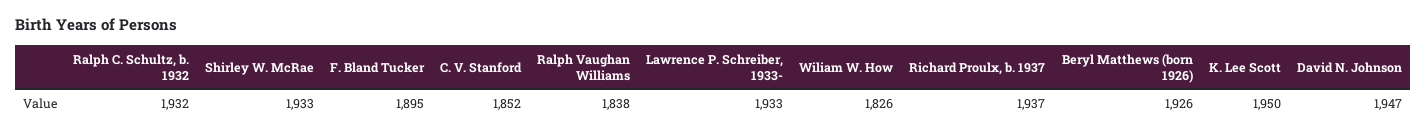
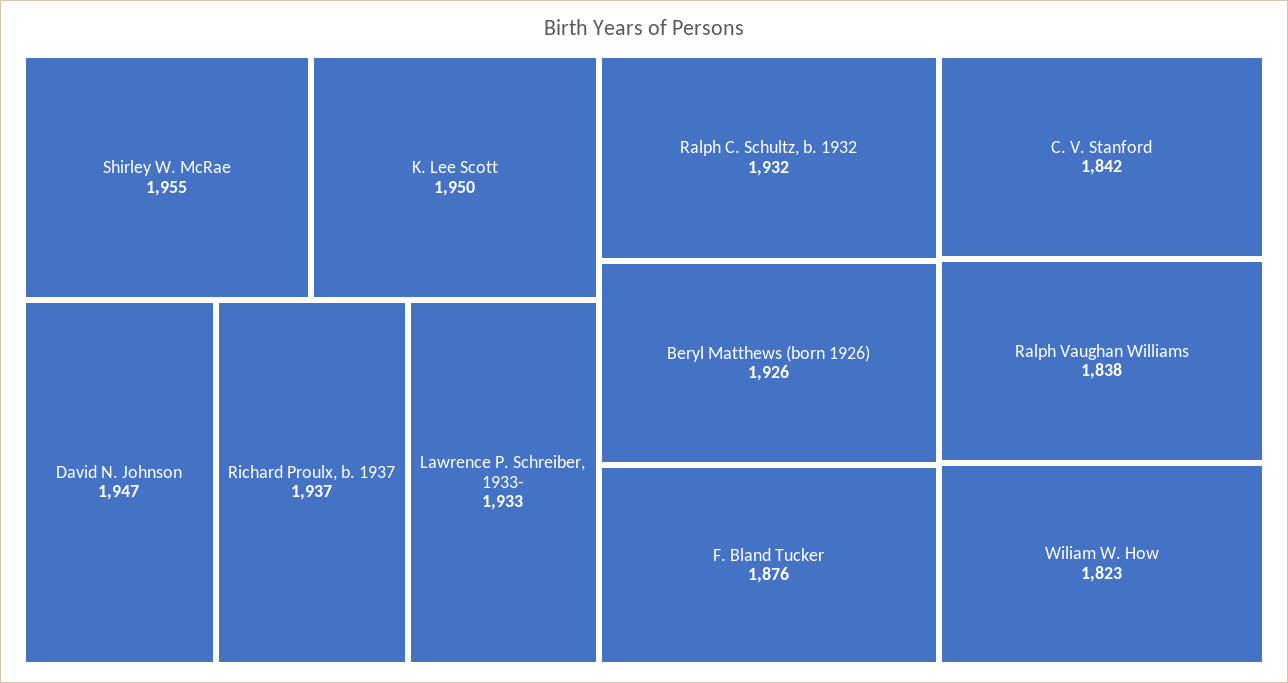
  {
    "Ralph C. Schultz, b. 1932": 1932,
-   "Shirley W. McRae": 1933,
+   "Shirley W. McRae": 1955,
-   "F. Bland Tucker": 1895,
+   "F. Bland Tucker": 1876,
-   "C. V. Stanford": 1852,
+   "C. V. Stanford": 1842,
    "Ralph Vaughan Williams": 1838,
    "Lawrence P. Schreiber, 1933-": 1933,
-   "Wiliam W. How": 1826,
+   "Wiliam W. How": 1823,
    "Richard Proulx, b. 1937": 1937,
    "Beryl Matthews (born 1926)": 1926,
    "K. Lee Scott": 1950,
    "David N. Johnson": 1947
  }

